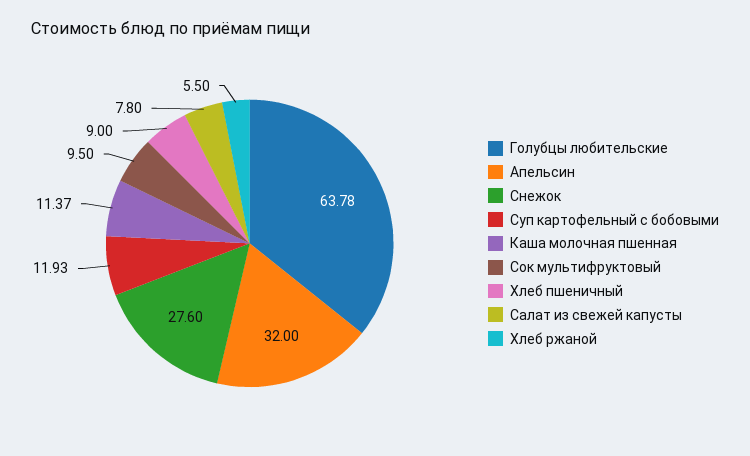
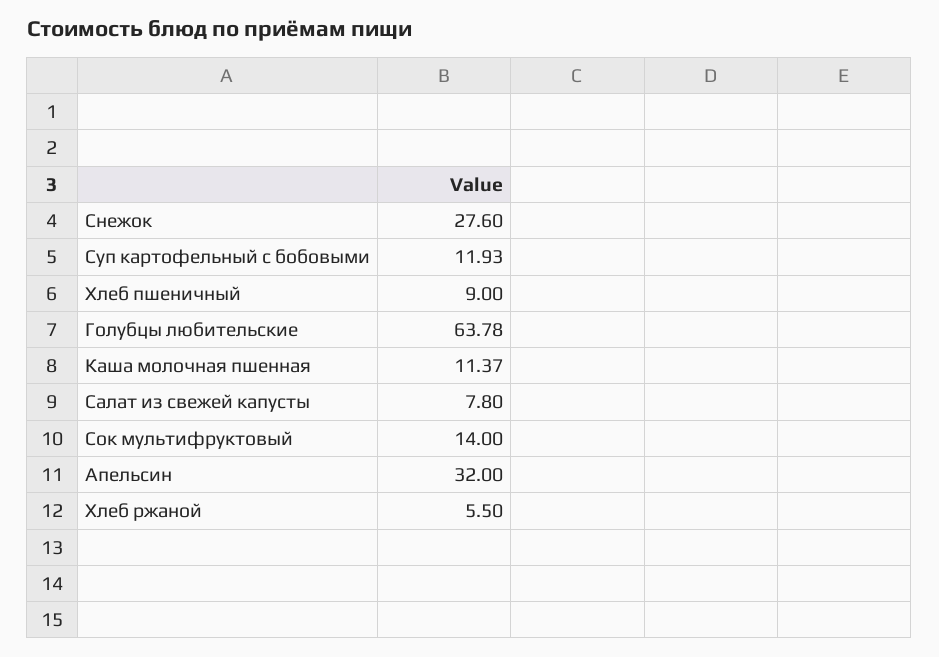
  {
    "Голубцы любительские": 63.78,
    "Апельсин": 32,
    "Снежок": 27.6,
    "Суп картофельный с бобовыми": 11.93,
    "Каша молочная пшенная": 11.37,
-   "Сок мультифруктовый": 9.5,
+   "Сок мультифруктовый": 14,
    "Хлеб пшеничный": 9,
    "Салат из свежей капусты": 7.8,
    "Хлеб ржаной": 5.5
  }

